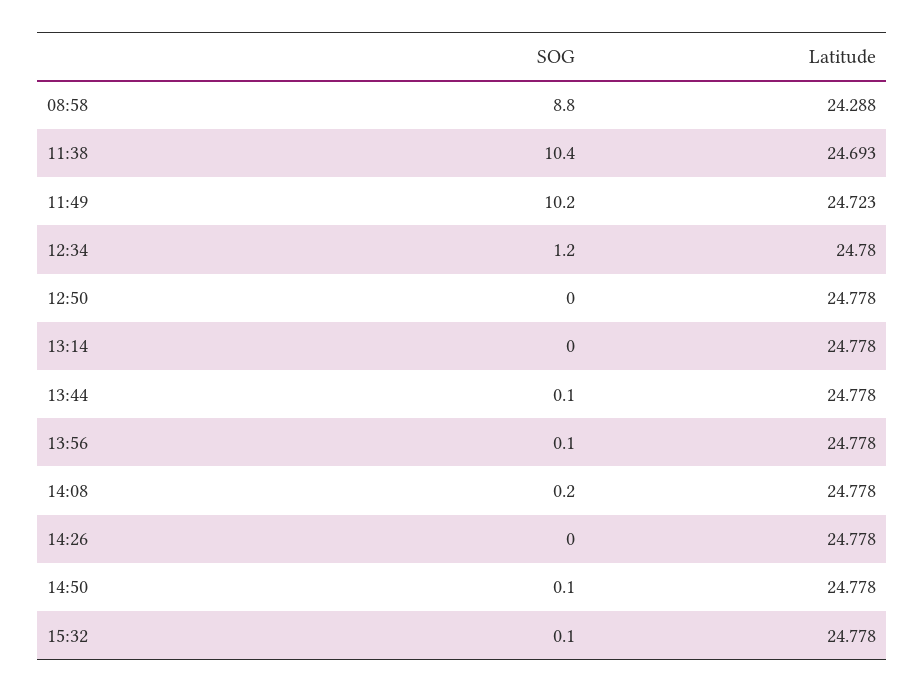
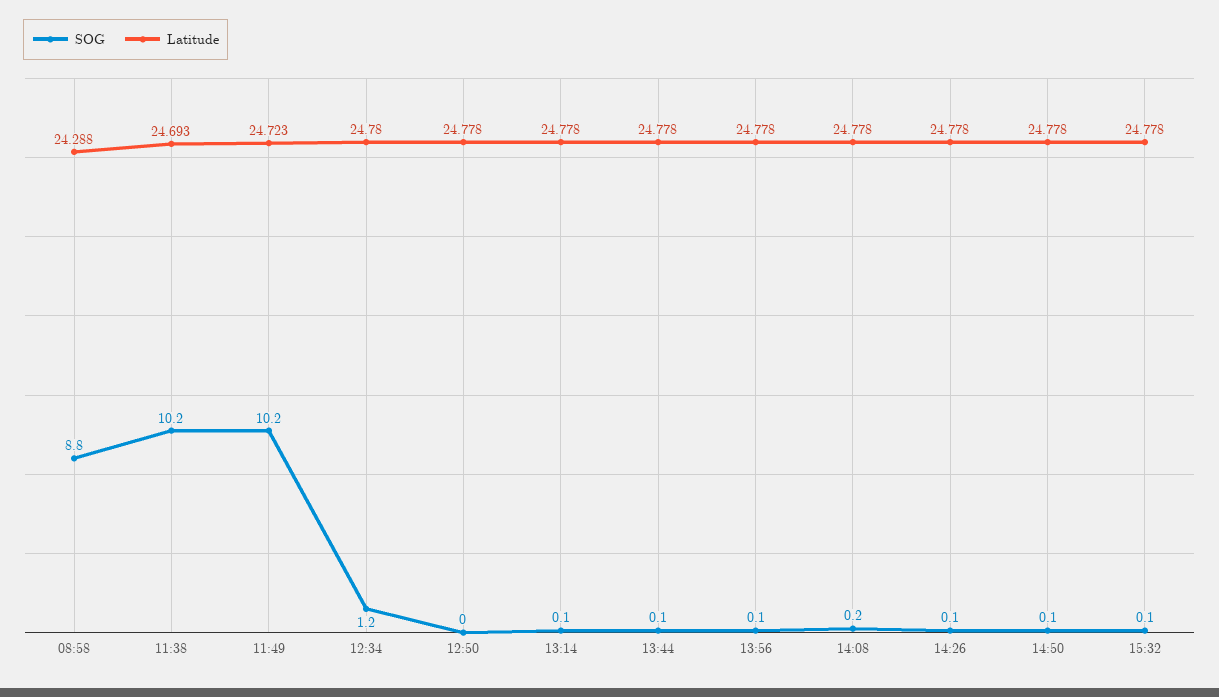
  {
    "SOG": {
      "08:58": 8.8,
-     "11:38": 10.4,
+     "11:38": 10.2,
      "11:49": 10.2,
      "12:34": 1.2,
      "12:50": 0,
-     "13:14": 0,
+     "13:14": 0.1,
      "13:44": 0.1,
      "13:56": 0.1,
      "14:08": 0.2,
-     "14:26": 0,
+     "14:26": 0.1,
      "14:50": 0.1,
      "15:32": 0.1
    },
    "Latitude": {
      "08:58": 24.288,
      "11:38": 24.693,
      "11:49": 24.723,
      "12:34": 24.78,
      "12:50": 24.778,
      "13:14": 24.778,
      "13:44": 24.778,
      "13:56": 24.778,
      "14:08": 24.778,
      "14:26": 24.778,
      "14:50": 24.778,
      "15:32": 24.778
    }
  }

